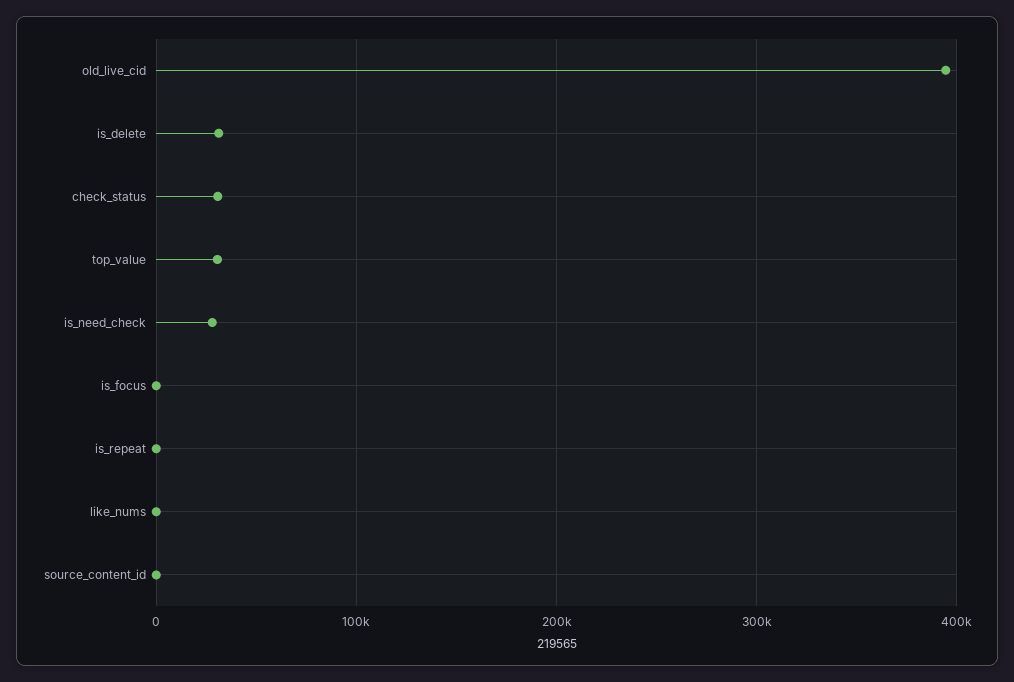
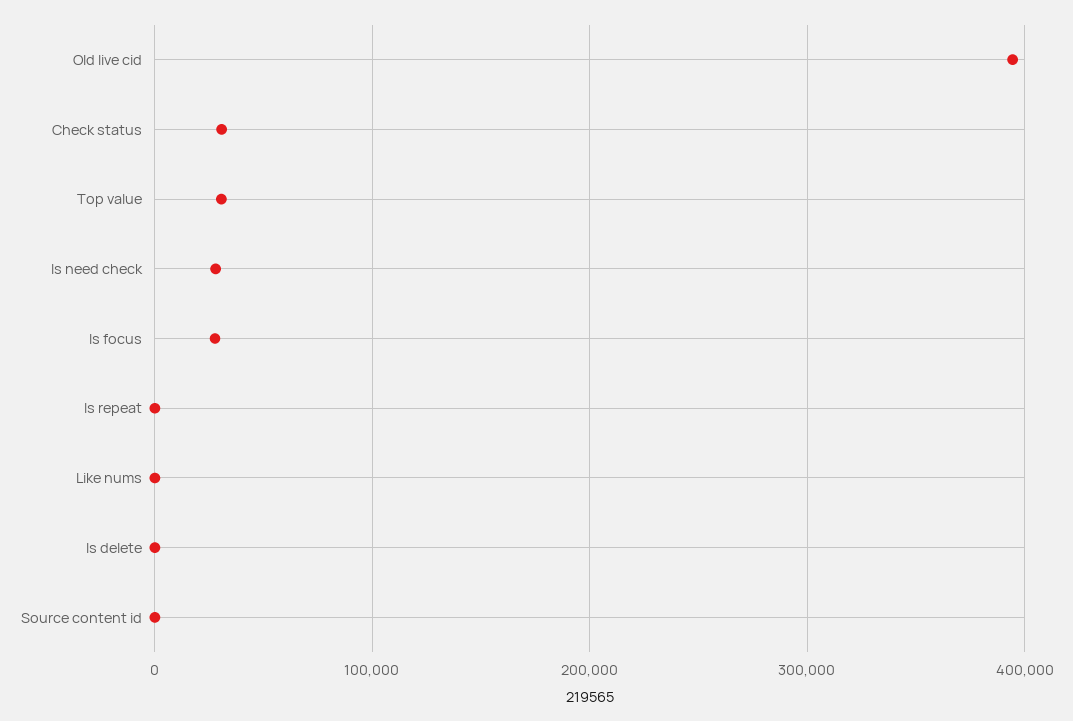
  {
    "old_live_cid": 390000,
-   "is_delete": 30000,
+   "is_delete": 0,
    "check_status": 30000,
    "top_value": 30000,
    "is_need_check": 30000,
-   "is_focus": 0,
+   "is_focus": 30000,
    "is_repeat": 0,
    "like_nums": 0,
    "source_content_id": 0
  }

